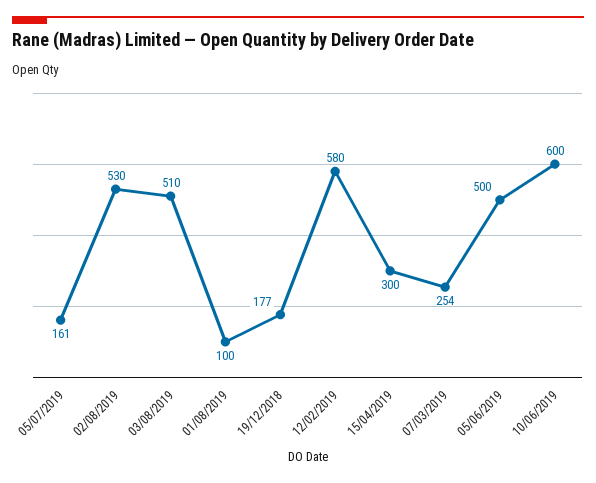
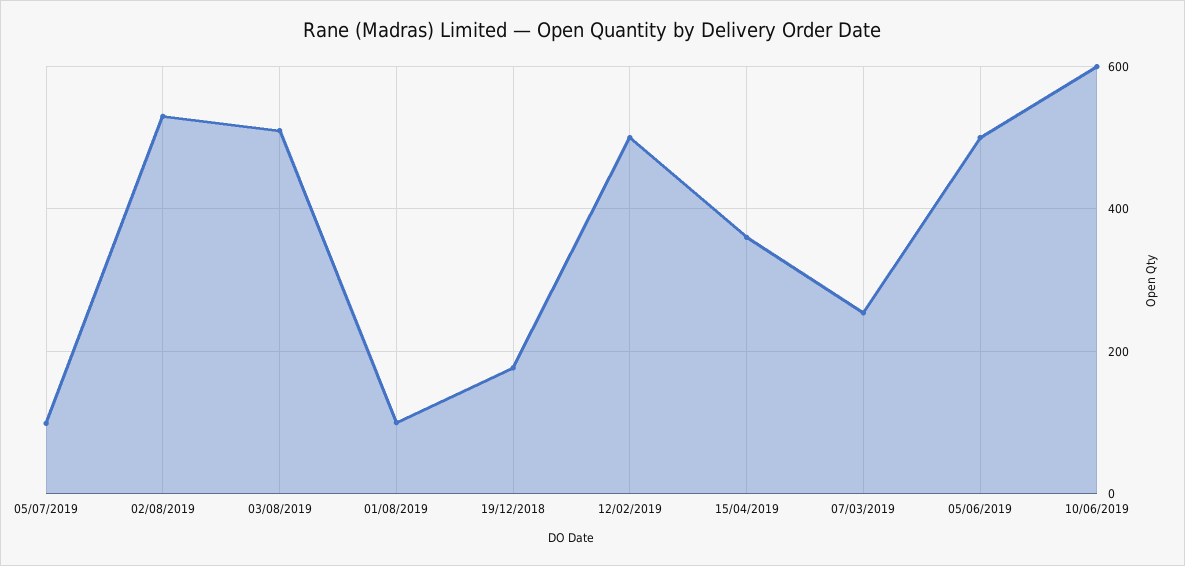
  {
-   "05/07/2019": 161,
+   "05/07/2019": 100,
    "02/08/2019": 530,
    "03/08/2019": 510,
    "01/08/2019": 100,
    "19/12/2018": 177,
-   "12/02/2019": 580,
+   "12/02/2019": 500,
-   "15/04/2019": 300,
+   "15/04/2019": 360,
    "07/03/2019": 254,
    "05/06/2019": 500,
    "10/06/2019": 600
  }

